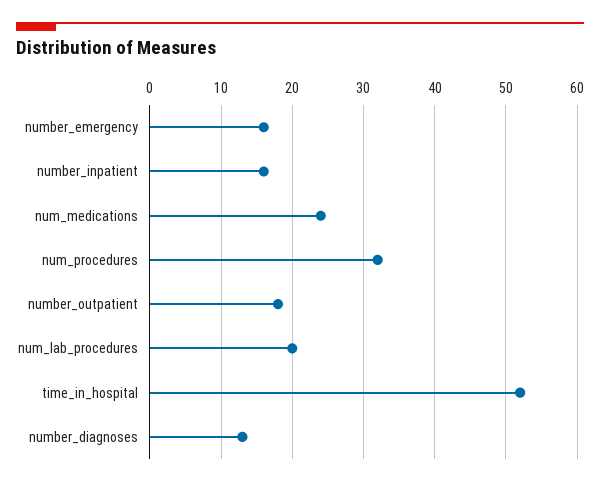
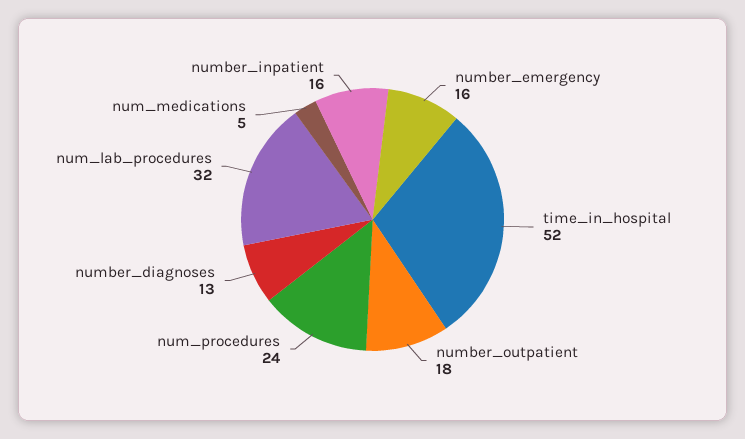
  {
    "number_emergency": 16,
    "number_inpatient": 16,
-   "num_medications": 24,
+   "num_medications": 5,
-   "num_procedures": 32,
+   "num_procedures": 24,
    "number_outpatient": 18,
-   "num_lab_procedures": 20,
+   "num_lab_procedures": 32,
    "time_in_hospital": 52,
    "number_diagnoses": 13
  }

